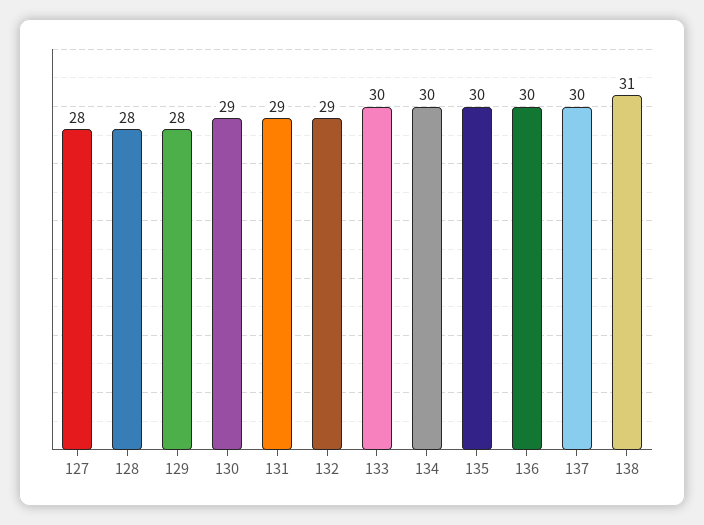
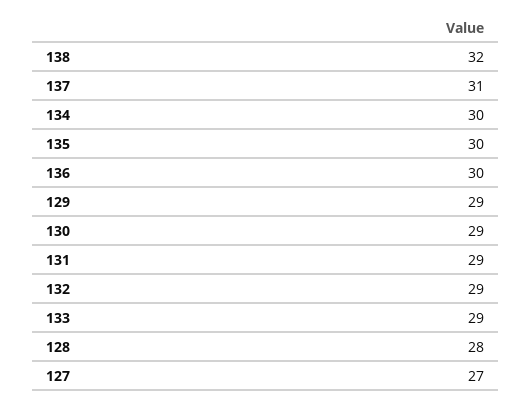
  {
-   "127": 28,
+   "127": 27,
    "128": 28,
-   "129": 28,
+   "129": 29,
    "130": 29,
    "131": 29,
    "132": 29,
-   "133": 30,
+   "133": 29,
    "134": 30,
    "135": 30,
    "136": 30,
-   "137": 30,
+   "137": 31,
-   "138": 31
+   "138": 32
  }

